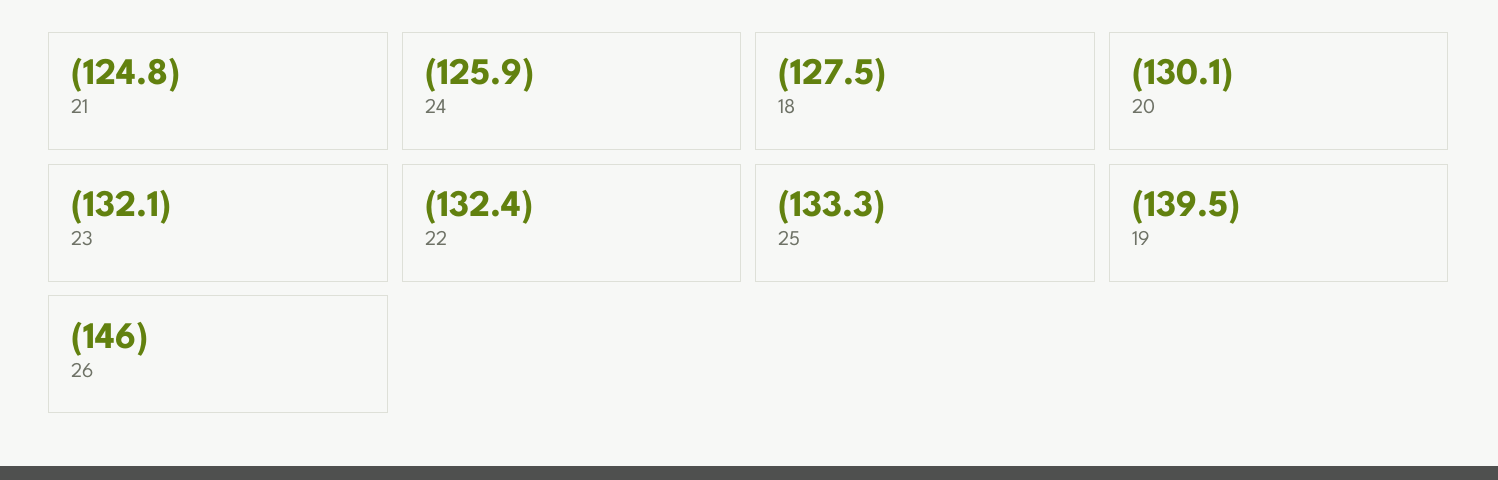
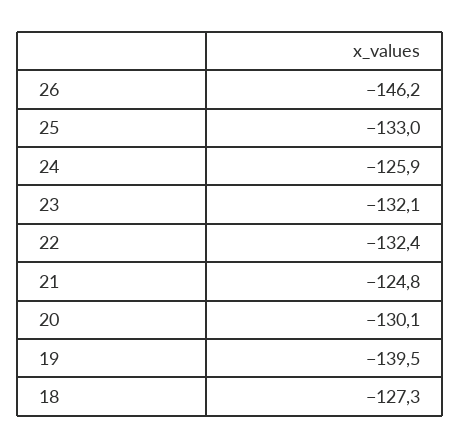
  {
    "21": -124.8,
    "24": -125.9,
-   "18": -127.5,
+   "18": -127.3,
    "20": -130.1,
    "23": -132.1,
    "22": -132.4,
-   "25": -133.3,
+   "25": -133,
    "19": -139.5,
-   "26": -146
+   "26": -146.2
  }

